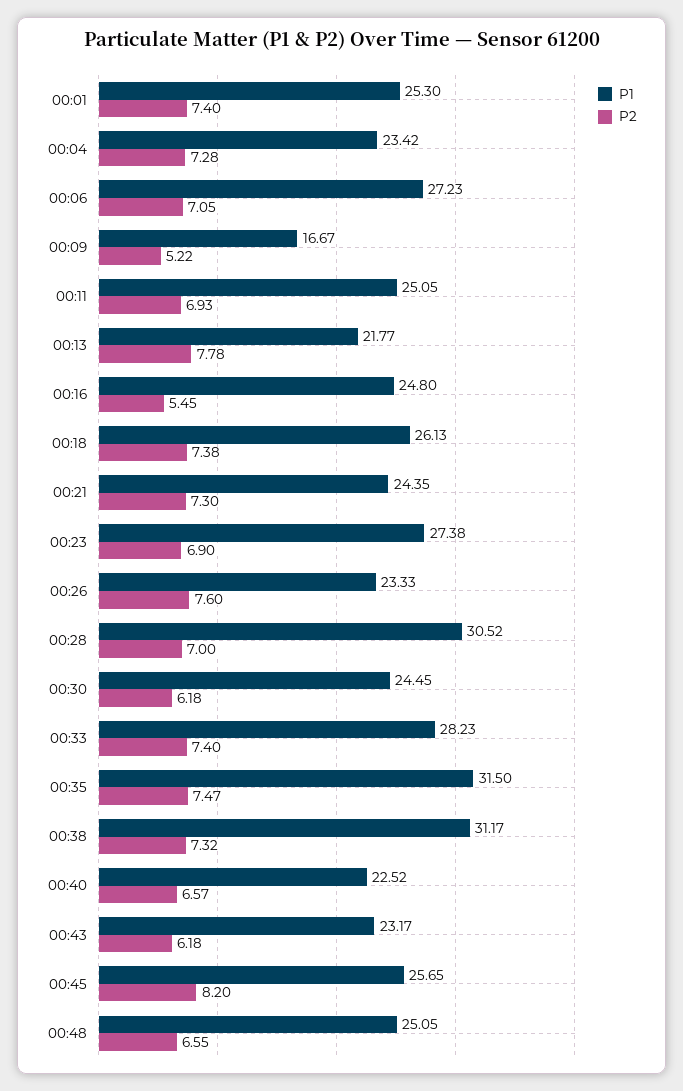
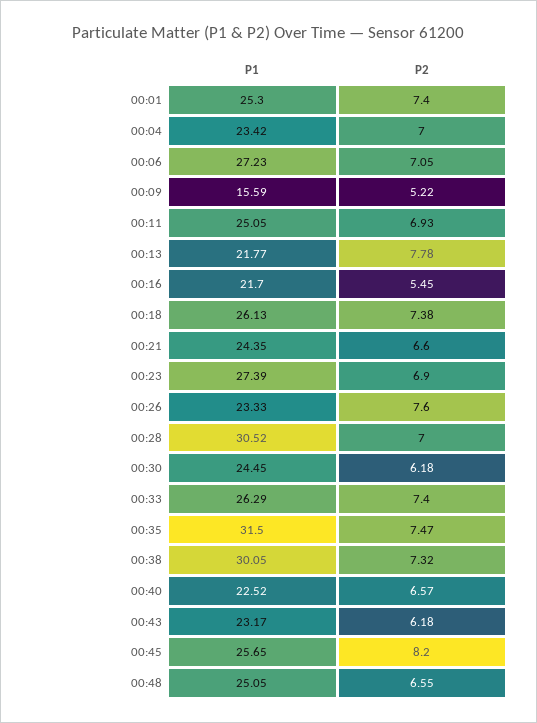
  {
    "P1": {
      "00:01": 25.3,
      "00:04": 23.42,
      "00:06": 27.23,
-     "00:09": 16.67,
+     "00:09": 15.59,
      "00:11": 25.05,
      "00:13": 21.77,
-     "00:16": 24.8,
+     "00:16": 21.7,
      "00:18": 26.13,
      "00:21": 24.35,
-     "00:23": 27.38,
+     "00:23": 27.39,
      "00:26": 23.33,
      "00:28": 30.52,
      "00:30": 24.45,
-     "00:33": 28.23,
+     "00:33": 26.29,
      "00:35": 31.5,
-     "00:38": 31.17,
+     "00:38": 30.05,
      "00:40": 22.52,
      "00:43": 23.17,
      "00:45": 25.65,
      "00:48": 25.05
    },
    "P2": {
      "00:01": 7.4,
-     "00:04": 7.28,
+     "00:04": 7,
      "00:06": 7.05,
      "00:09": 5.22,
      "00:11": 6.93,
      "00:13": 7.78,
      "00:16": 5.45,
      "00:18": 7.38,
-     "00:21": 7.3,
+     "00:21": 6.6,
      "00:23": 6.9,
      "00:26": 7.6,
      "00:28": 7,
      "00:30": 6.18,
      "00:33": 7.4,
      "00:35": 7.47,
      "00:38": 7.32,
      "00:40": 6.57,
      "00:43": 6.18,
      "00:45": 8.2,
      "00:48": 6.55
    }
  }

